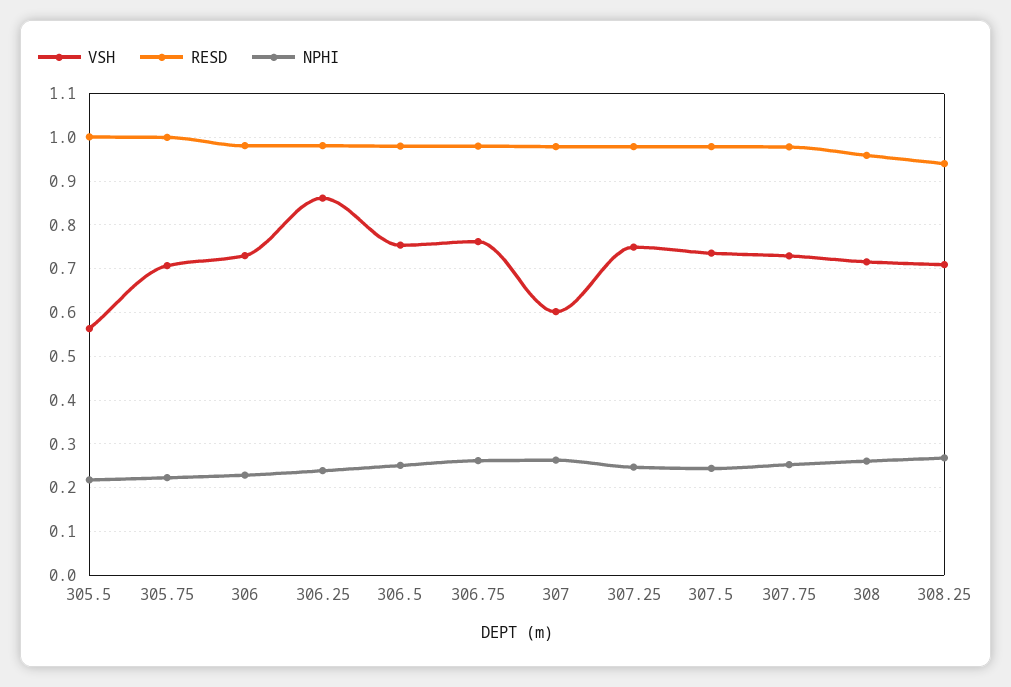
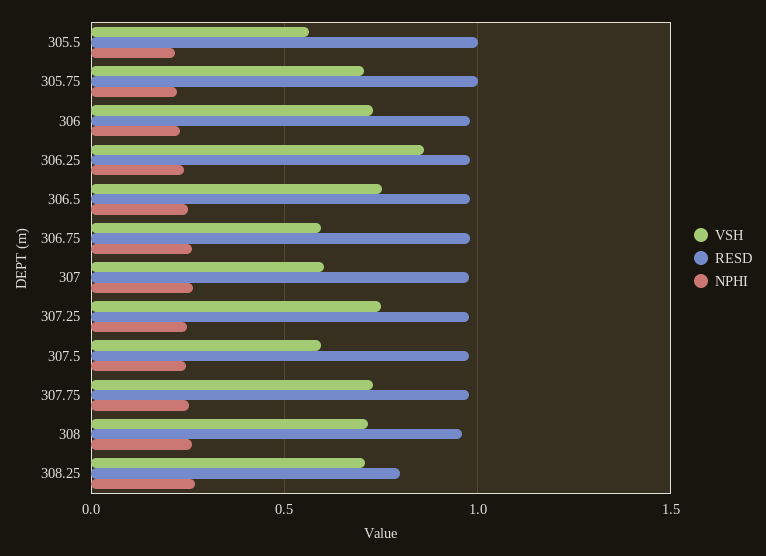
  {
    "VSH": {
      "305.5": 0.56,
      "305.75": 0.7,
      "306": 0.74,
      "306.25": 0.86,
      "306.5": 0.76,
-     "306.75": 0.76,
+     "306.75": 0.6,
      "307": 0.6,
      "307.25": 0.74,
-     "307.5": 0.74,
+     "307.5": 0.6,
      "307.75": 0.72,
      "308": 0.72,
      "308.25": 0.7
    },
    "RESD": {
      "305.5": 1,
      "305.75": 1,
      "306": 0.98,
      "306.25": 0.98,
      "306.5": 0.98,
      "306.75": 0.98,
      "307": 0.98,
      "307.25": 0.98,
      "307.5": 0.98,
      "307.75": 0.98,
      "308": 0.96,
-     "308.25": 0.94
+     "308.25": 0.8
    },
    "NPHI": {
      "305.5": 0.22,
      "305.75": 0.22,
      "306": 0.22,
      "306.25": 0.24,
      "306.5": 0.26,
      "306.75": 0.26,
      "307": 0.26,
      "307.25": 0.24,
      "307.5": 0.24,
      "307.75": 0.26,
      "308": 0.26,
      "308.25": 0.26
    }
  }

